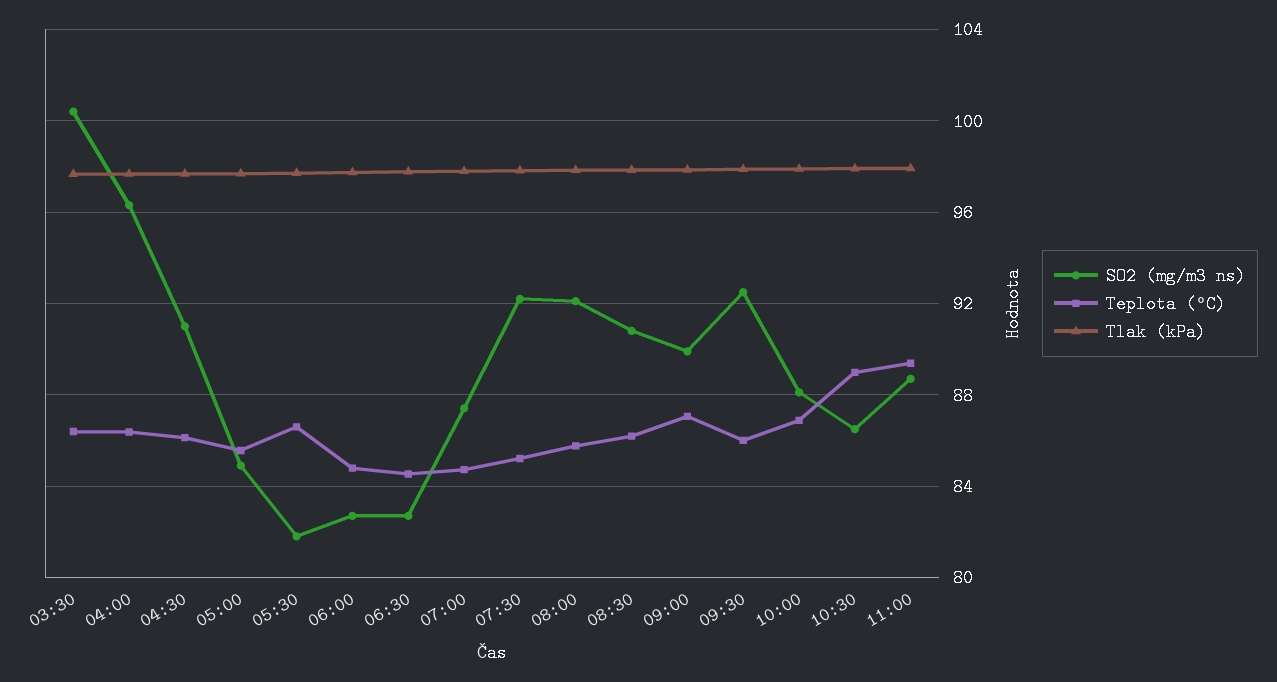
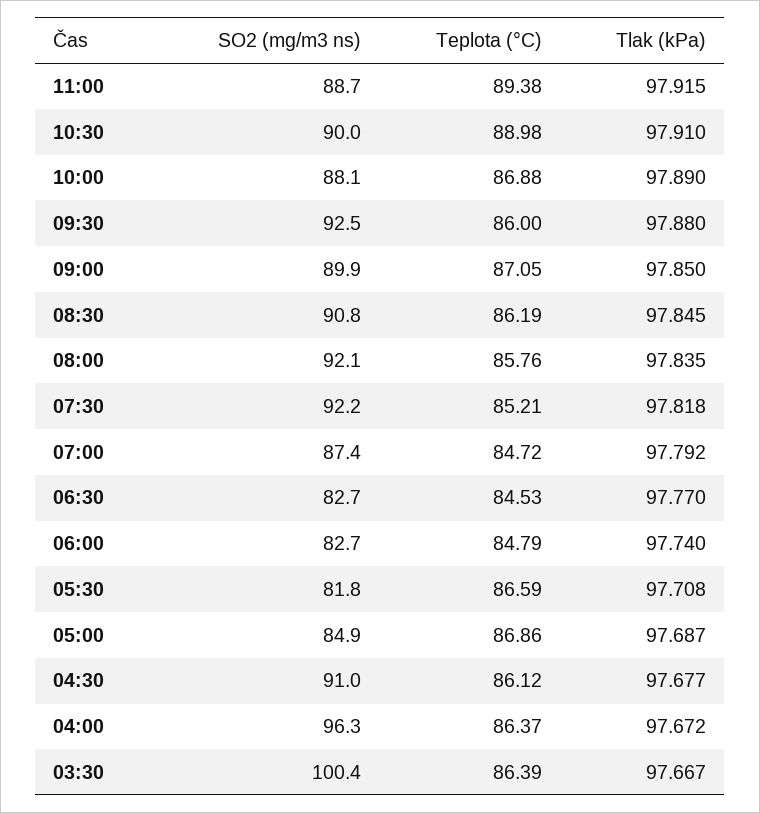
  {
    "SO2 (mg/m3 ns)": {
      "03:30": 100.4,
      "04:00": 96.3,
      "04:30": 91,
      "05:00": 84.9,
      "05:30": 81.8,
      "06:00": 82.7,
      "06:30": 82.7,
      "07:00": 87.4,
      "07:30": 92.2,
      "08:00": 92.1,
      "08:30": 90.8,
      "09:00": 89.9,
      "09:30": 92.5,
      "10:00": 88.1,
-     "10:30": 86.5,
+     "10:30": 90,
      "11:00": 88.7
    },
    "Teplota (°C)": {
      "03:30": 86.39,
      "04:00": 86.37,
      "04:30": 86.12,
-     "05:00": 85.5,
+     "05:00": 86.86,
      "05:30": 86.59,
      "06:00": 84.79,
      "06:30": 84.53,
      "07:00": 84.72,
      "07:30": 85.21,
      "08:00": 85.76,
      "08:30": 86.19,
      "09:00": 87.05,
      "09:30": 86,
      "10:00": 86.88,
      "10:30": 88.98,
      "11:00": 89.38
    },
    "Tlak (kPa)": {
      "03:30": 97.667,
      "04:00": 97.672,
      "04:30": 97.677,
      "05:00": 97.687,
      "05:30": 97.708,
      "06:00": 97.74,
      "06:30": 97.77,
      "07:00": 97.792,
      "07:30": 97.818,
      "08:00": 97.835,
      "08:30": 97.845,
      "09:00": 97.85,
      "09:30": 97.88,
      "10:00": 97.89,
      "10:30": 97.91,
      "11:00": 97.915
    }
  }

